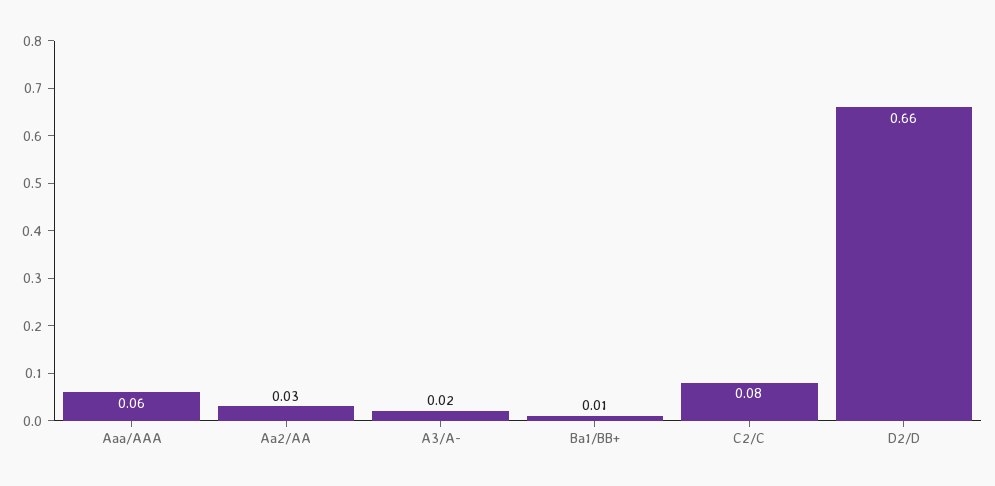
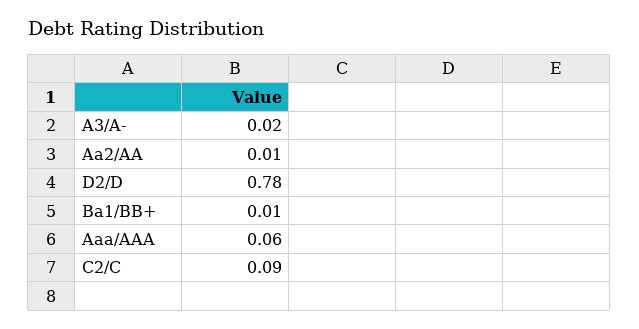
  {
    "Aaa/AAA": 0.06,
-   "Aa2/AA": 0.03,
+   "Aa2/AA": 0.01,
    "A3/A-": 0.02,
    "Ba1/BB+": 0.01,
-   "C2/C": 0.08,
+   "C2/C": 0.09,
-   "D2/D": 0.66
+   "D2/D": 0.78
  }

